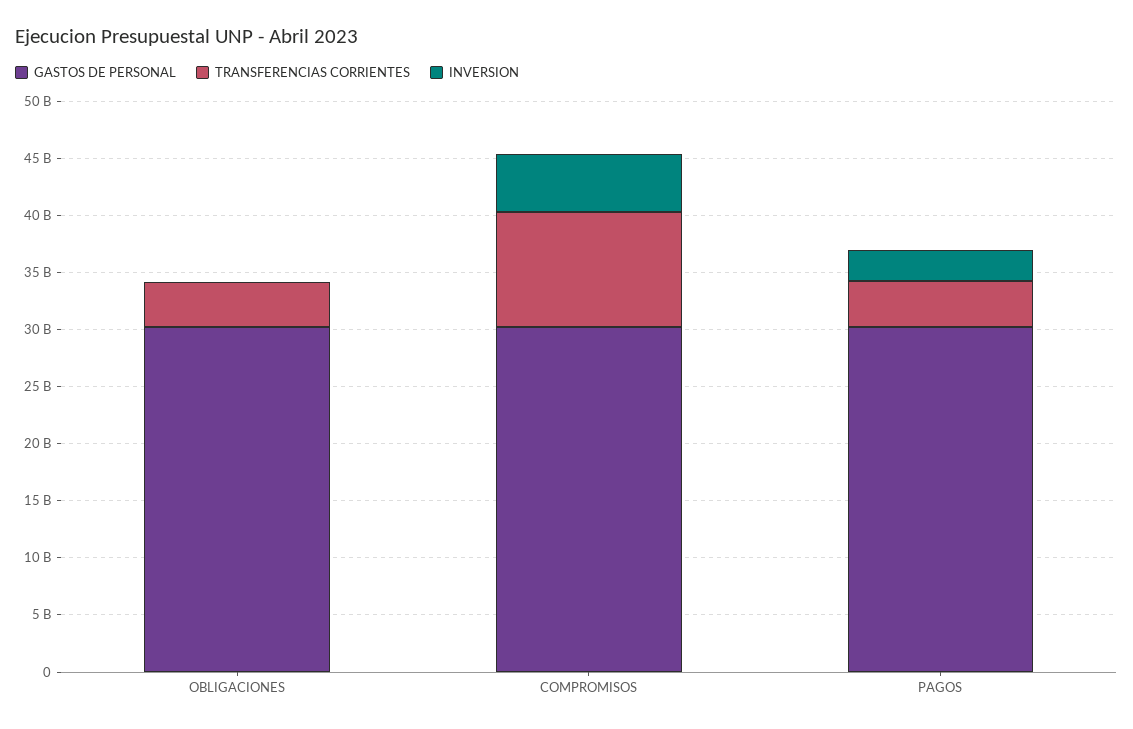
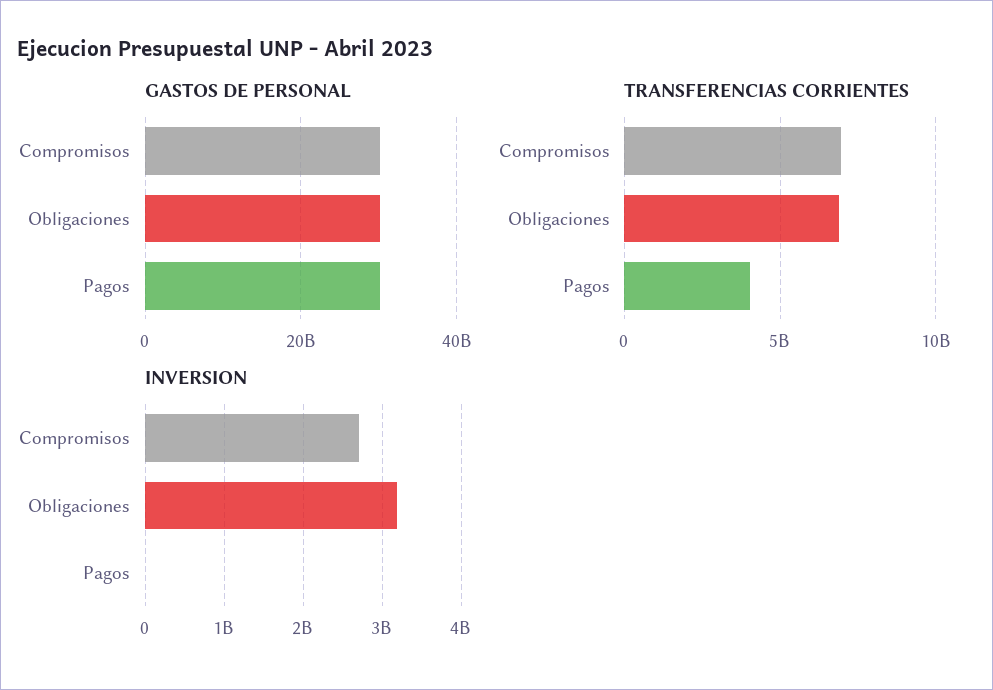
  {
    "GASTOS DE PERSONAL": {
      "OBLIGACIONES": 30000000000,
      "COMPROMISOS": 30000000000,
      "PAGOS": 30000000000
    },
    "TRANSFERENCIAS CORRIENTES": {
-     "OBLIGACIONES": 4000000000,
+     "OBLIGACIONES": 7000000000,
-     "COMPROMISOS": 10000000000,
+     "COMPROMISOS": 7000000000,
      "PAGOS": 4000000000
    },
    "INVERSION": {
-     "OBLIGACIONES": 0,
+     "OBLIGACIONES": 3200000000,
-     "COMPROMISOS": 5000000000,
+     "COMPROMISOS": 2700000000,
-     "PAGOS": 3000000000
+     "PAGOS": 0
    }
  }

